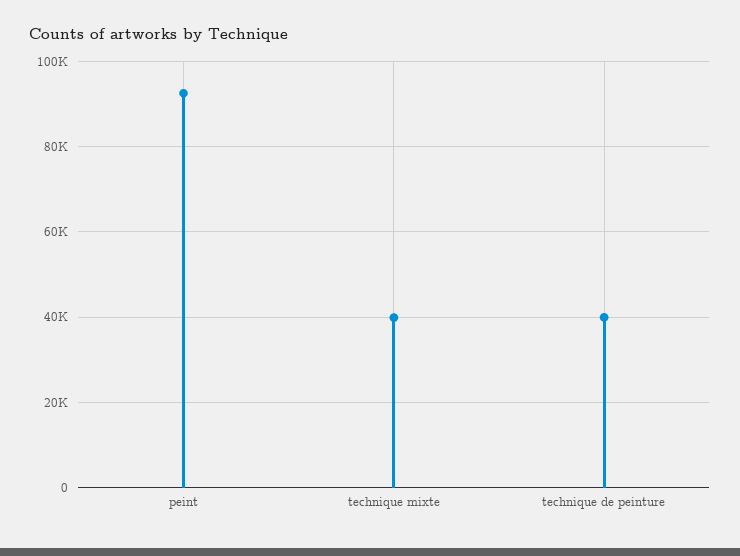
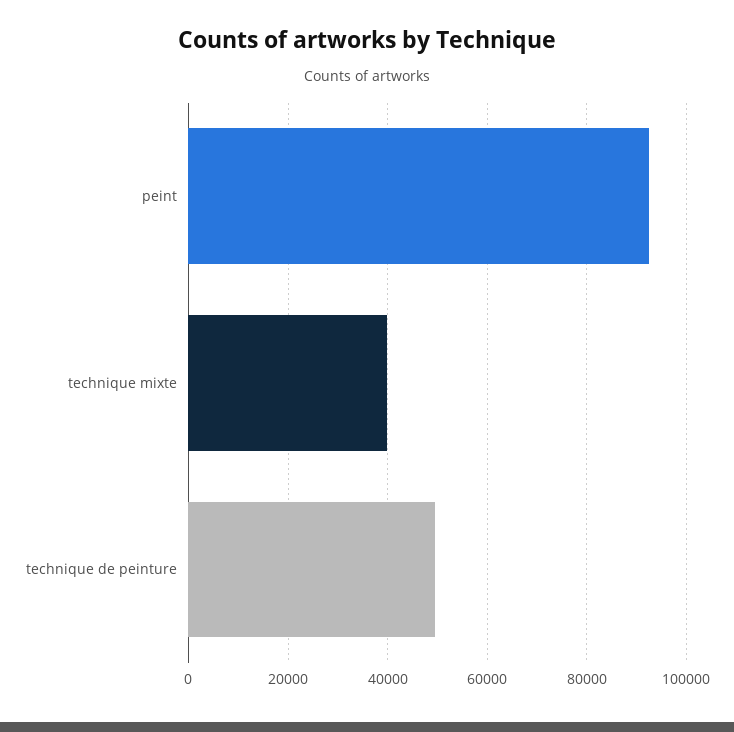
  {
    "peint": 92000,
    "technique mixte": 40000,
-   "technique de peinture": 40000
+   "technique de peinture": 50000
  }

